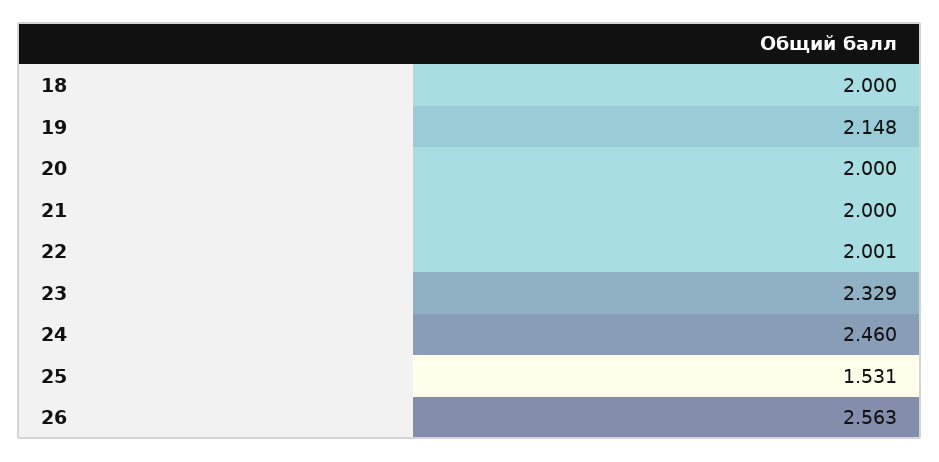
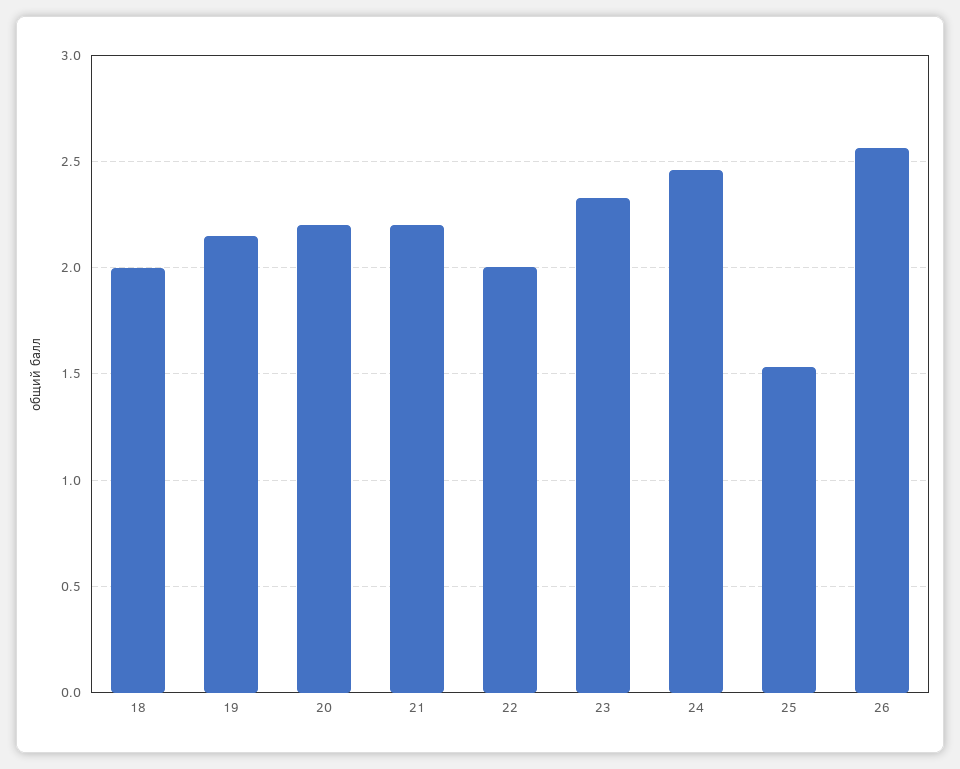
  {
    "18": 2,
    "19": 2.148,
-   "20": 2,
+   "20": 2.2,
-   "21": 2,
+   "21": 2.2,
    "22": 2.001,
    "23": 2.329,
    "24": 2.46,
    "25": 1.531,
    "26": 2.563
  }

